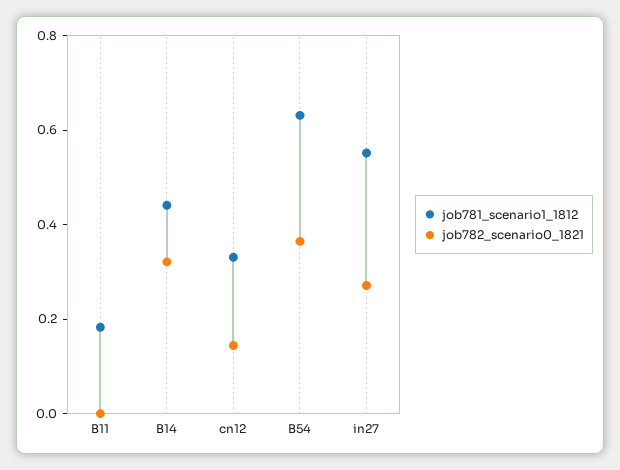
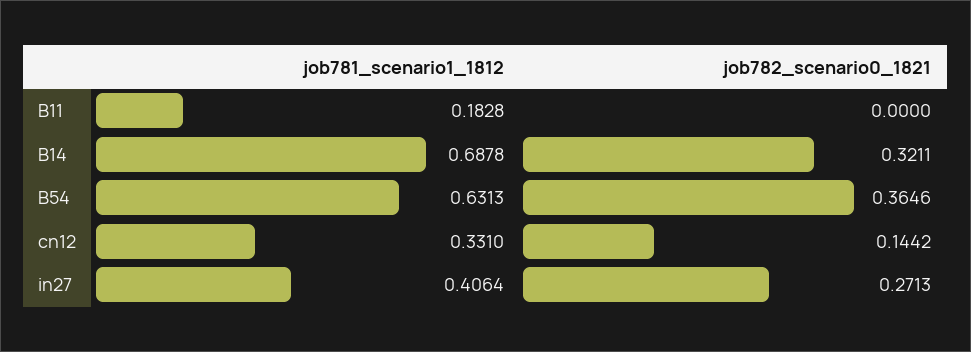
  {
    "job781_scenario1_1812": {
      "B11": 0.1828,
-     "B14": 0.45,
+     "B14": 0.6878,
      "cn12": 0.331,
      "B54": 0.6313,
-     "in27": 0.55
+     "in27": 0.4064
    },
    "job782_scenario0_1821": {
      "B11": 0,
      "B14": 0.3211,
      "cn12": 0.1442,
      "B54": 0.3646,
      "in27": 0.2713
    }
  }

